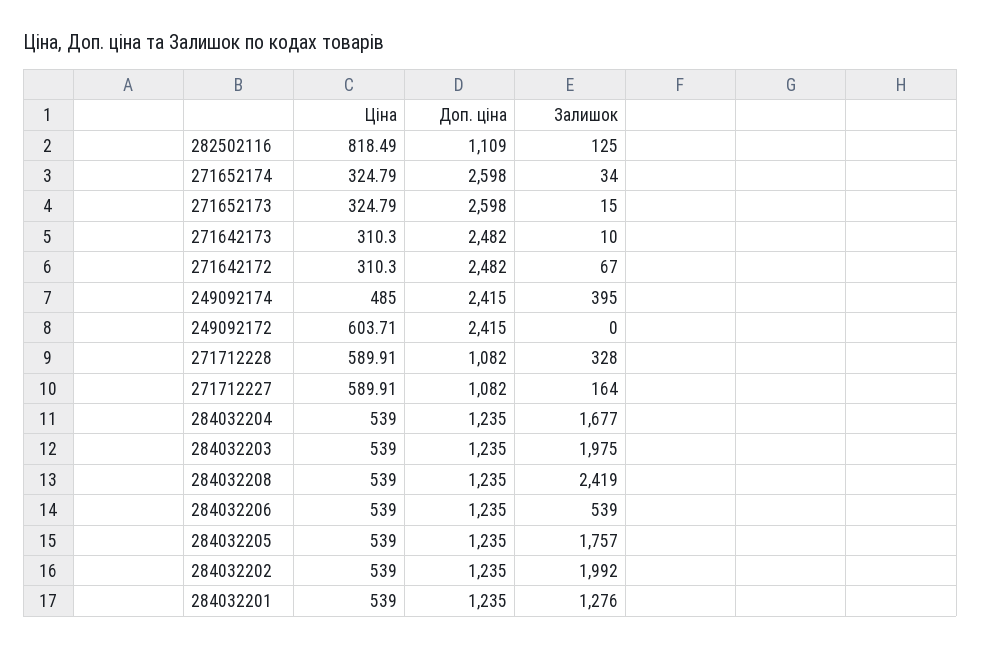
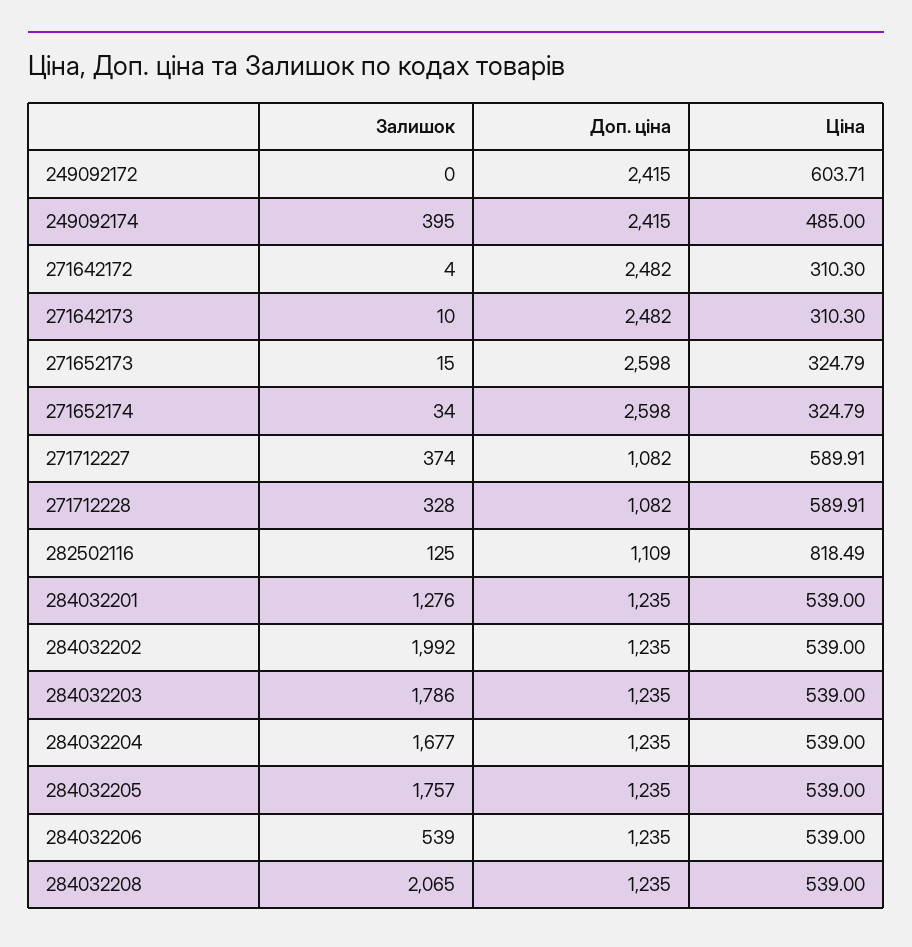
  {
    "Ціна": {
      "282502116": 818.49,
      "271652174": 324.79,
      "271652173": 324.79,
      "271642173": 310.3,
      "271642172": 310.3,
      "249092174": 485,
      "249092172": 603.71,
      "271712228": 589.91,
      "271712227": 589.91,
      "284032204": 539,
      "284032203": 539,
      "284032208": 539,
      "284032206": 539,
      "284032205": 539,
      "284032202": 539,
      "284032201": 539
    },
    "Доп. ціна": {
      "282502116": 1109,
      "271652174": 2598,
      "271652173": 2598,
      "271642173": 2482,
      "271642172": 2482,
      "249092174": 2415,
      "249092172": 2415,
      "271712228": 1082,
      "271712227": 1082,
      "284032204": 1235,
      "284032203": 1235,
      "284032208": 1235,
      "284032206": 1235,
      "284032205": 1235,
      "284032202": 1235,
      "284032201": 1235
    },
    "Залишок": {
      "282502116": 125,
      "271652174": 34,
      "271652173": 15,
      "271642173": 10,
-     "271642172": 67,
+     "271642172": 4,
      "249092174": 395,
      "249092172": 0,
      "271712228": 328,
-     "271712227": 164,
+     "271712227": 374,
      "284032204": 1677,
-     "284032203": 1975,
+     "284032203": 1786,
-     "284032208": 2419,
+     "284032208": 2065,
      "284032206": 539,
      "284032205": 1757,
      "284032202": 1992,
      "284032201": 1276
    }
  }

